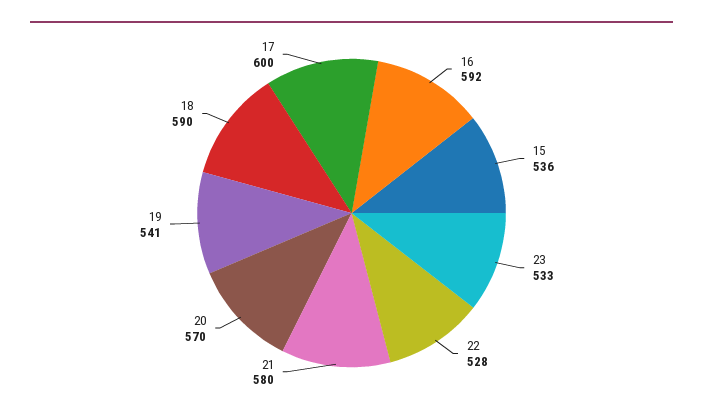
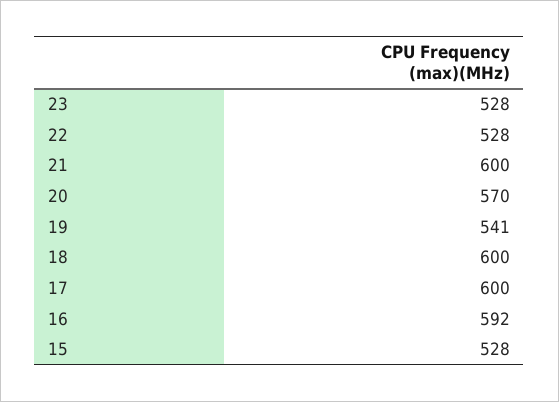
  {
    "16": 592,
-   "15": 536,
+   "15": 528,
-   "23": 533,
+   "23": 528,
    "22": 528,
-   "21": 580,
+   "21": 600,
    "20": 570,
    "19": 541,
-   "18": 590,
+   "18": 600,
    "17": 600
  }

